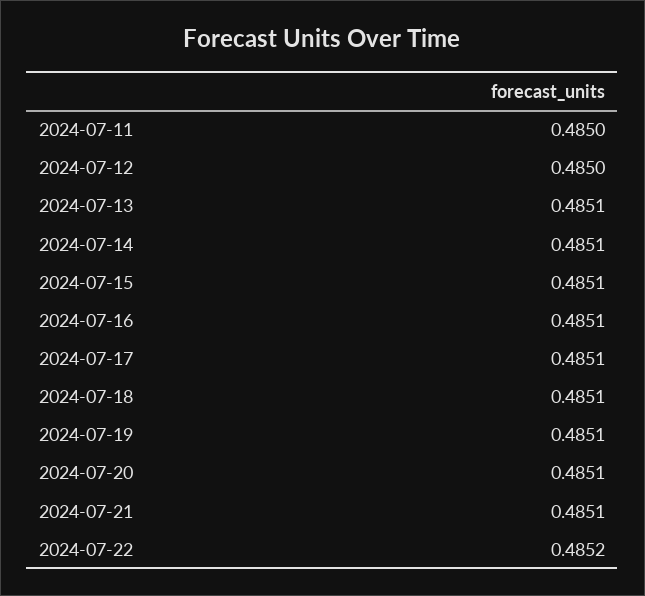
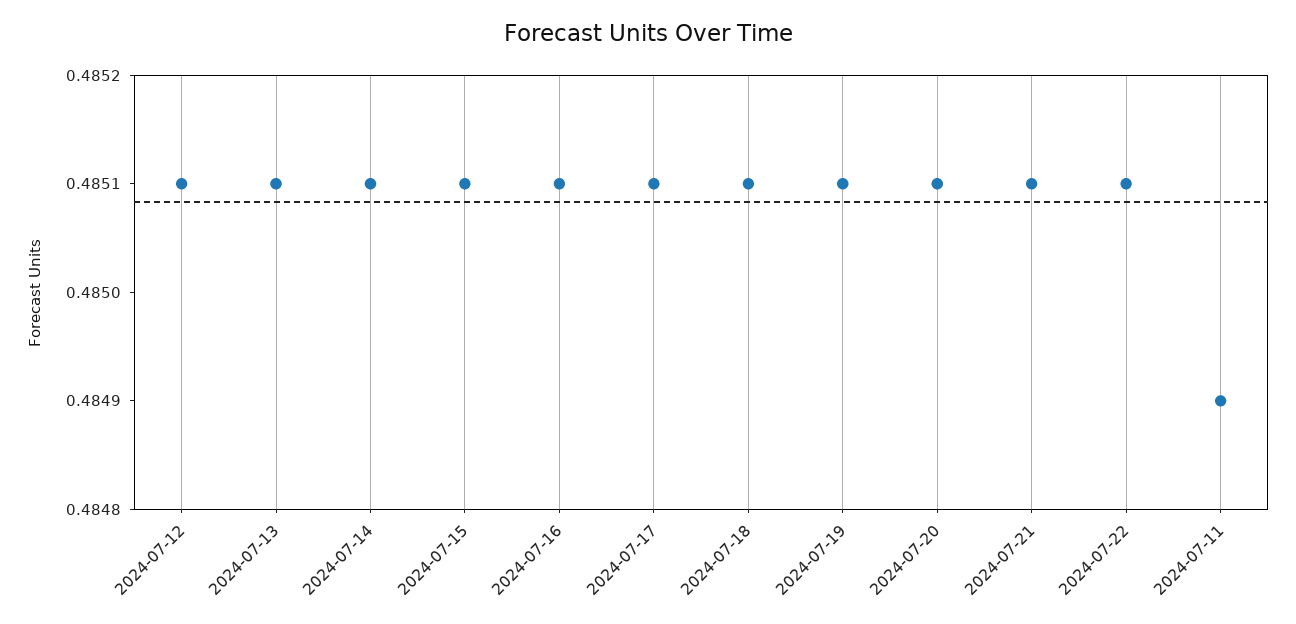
  {
-   "2024-07-11": 0.485,
+   "2024-07-11": 0.4849,
-   "2024-07-12": 0.485,
+   "2024-07-12": 0.4851,
    "2024-07-13": 0.4851,
    "2024-07-14": 0.4851,
    "2024-07-15": 0.4851,
    "2024-07-16": 0.4851,
    "2024-07-17": 0.4851,
    "2024-07-18": 0.4851,
    "2024-07-19": 0.4851,
    "2024-07-20": 0.4851,
    "2024-07-21": 0.4851,
-   "2024-07-22": 0.4852
+   "2024-07-22": 0.4851
  }

